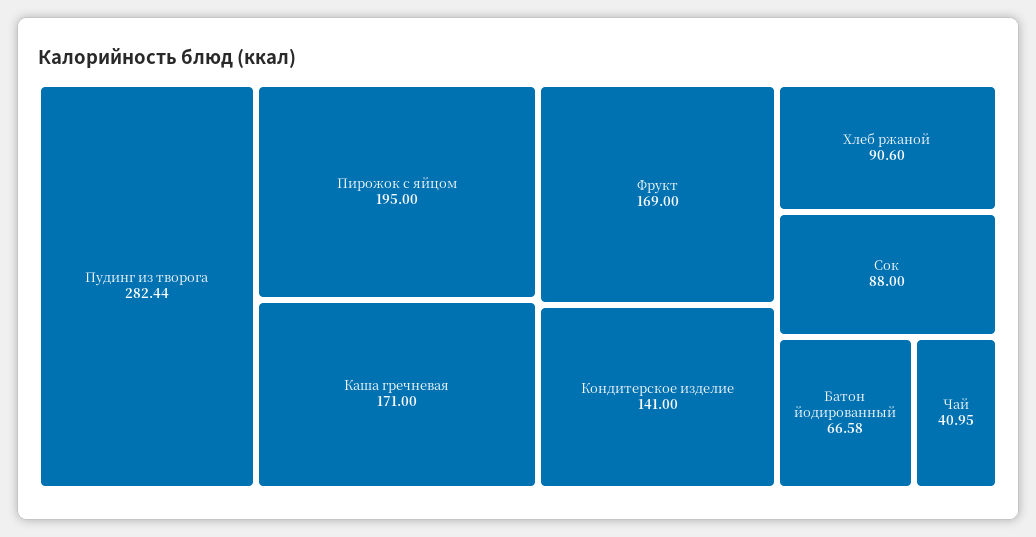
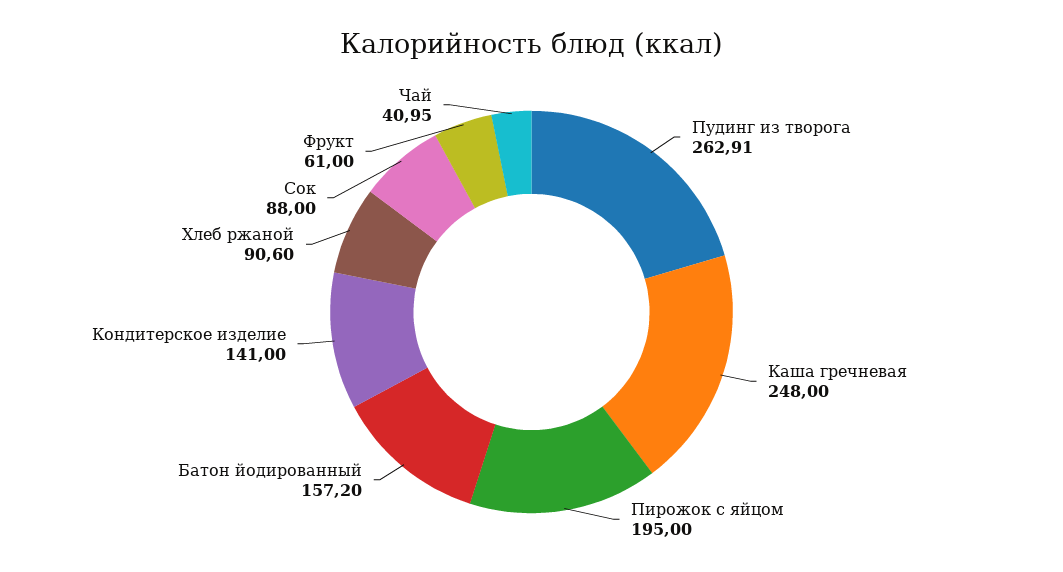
  {
-   "Пудинг из творога": 282.44,
+   "Пудинг из творога": 262.91,
    "Пирожок с яйцом": 195,
-   "Каша гречневая": 171,
+   "Каша гречневая": 248,
-   "Фрукт": 169,
+   "Фрукт": 61,
    "Кондитерское изделие": 141,
    "Хлеб ржаной": 90.6,
    "Сок": 88,
-   "Батон йодированный": 66.58,
+   "Батон йодированный": 157.2,
    "Чай": 40.95
  }

